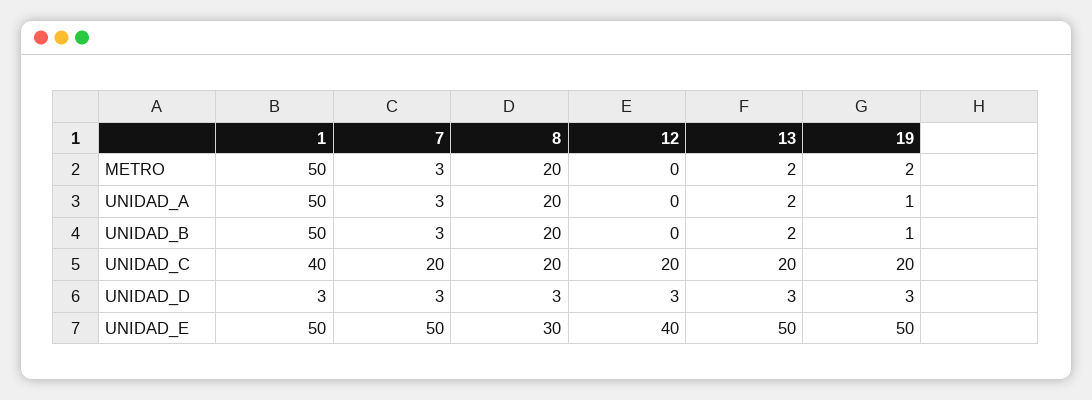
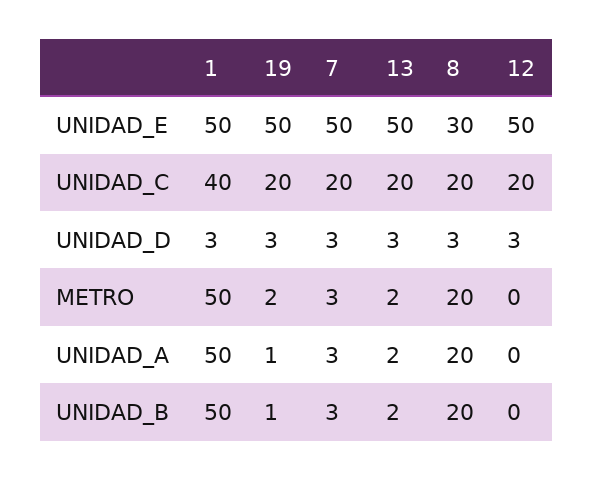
  {
    "1": {
      "METRO": 50,
      "UNIDAD_A": 50,
      "UNIDAD_B": 50,
      "UNIDAD_C": 40,
      "UNIDAD_D": 3,
      "UNIDAD_E": 50
    },
    "7": {
      "METRO": 3,
      "UNIDAD_A": 3,
      "UNIDAD_B": 3,
      "UNIDAD_C": 20,
      "UNIDAD_D": 3,
      "UNIDAD_E": 50
    },
    "8": {
      "METRO": 20,
      "UNIDAD_A": 20,
      "UNIDAD_B": 20,
      "UNIDAD_C": 20,
      "UNIDAD_D": 3,
      "UNIDAD_E": 30
    },
    "12": {
      "METRO": 0,
      "UNIDAD_A": 0,
      "UNIDAD_B": 0,
      "UNIDAD_C": 20,
      "UNIDAD_D": 3,
-     "UNIDAD_E": 40
+     "UNIDAD_E": 50
    },
    "13": {
      "METRO": 2,
      "UNIDAD_A": 2,
      "UNIDAD_B": 2,
      "UNIDAD_C": 20,
      "UNIDAD_D": 3,
      "UNIDAD_E": 50
    },
    "19": {
      "METRO": 2,
      "UNIDAD_A": 1,
      "UNIDAD_B": 1,
      "UNIDAD_C": 20,
      "UNIDAD_D": 3,
      "UNIDAD_E": 50
    }
  }

